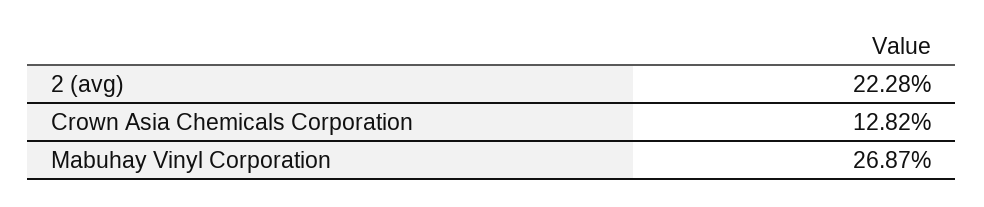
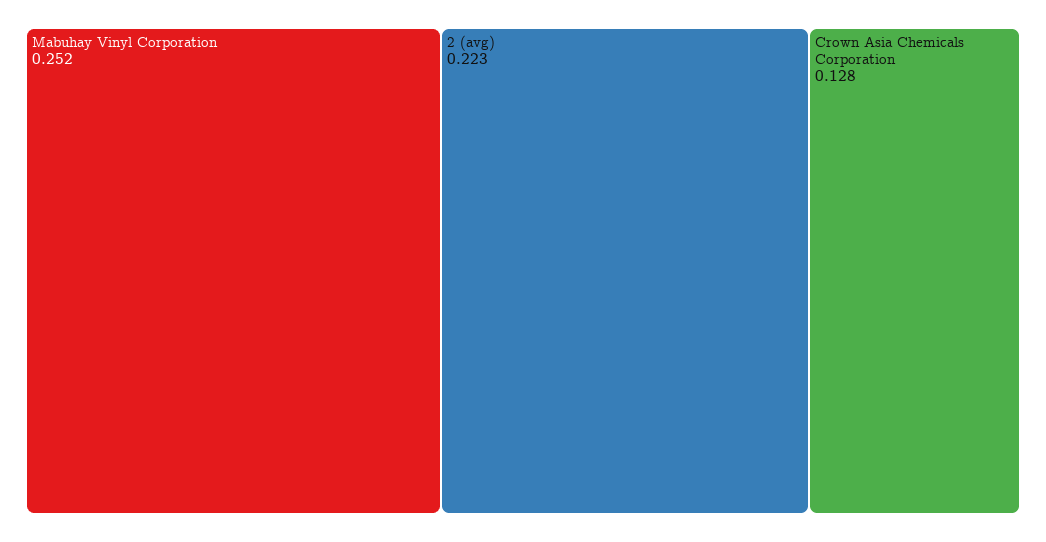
  {
    "2 (avg)": 0.2228,
    "Crown Asia Chemicals Corporation": 0.1282,
-   "Mabuhay Vinyl Corporation": 0.2687
+   "Mabuhay Vinyl Corporation": 0.252
  }

